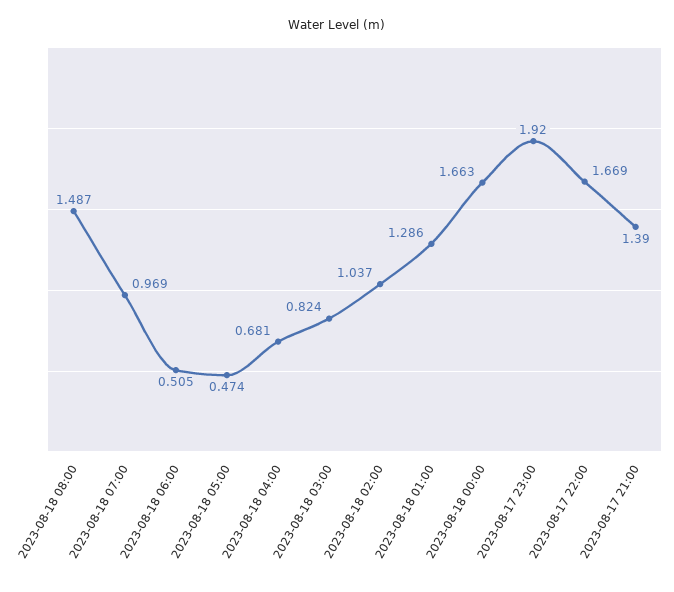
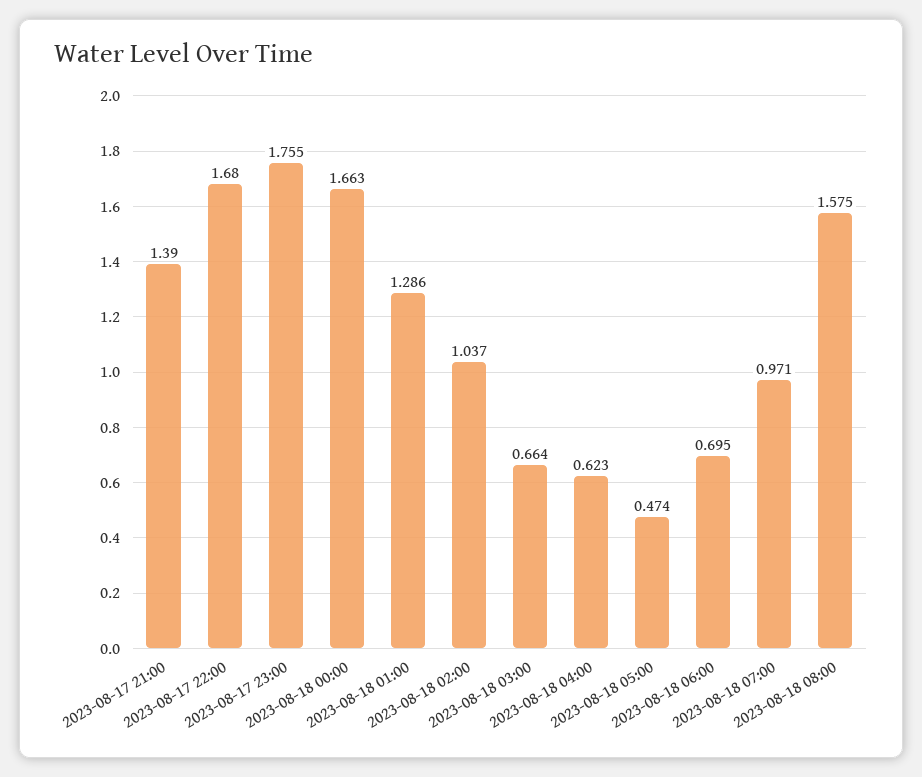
  {
-   "2023-08-18 08:00": 1.487,
+   "2023-08-18 08:00": 1.575,
-   "2023-08-18 07:00": 0.969,
+   "2023-08-18 07:00": 0.971,
-   "2023-08-18 06:00": 0.505,
+   "2023-08-18 06:00": 0.695,
    "2023-08-18 05:00": 0.474,
-   "2023-08-18 04:00": 0.681,
+   "2023-08-18 04:00": 0.623,
-   "2023-08-18 03:00": 0.824,
+   "2023-08-18 03:00": 0.664,
    "2023-08-18 02:00": 1.037,
    "2023-08-18 01:00": 1.286,
    "2023-08-18 00:00": 1.663,
-   "2023-08-17 23:00": 1.92,
+   "2023-08-17 23:00": 1.755,
-   "2023-08-17 22:00": 1.669,
+   "2023-08-17 22:00": 1.68,
    "2023-08-17 21:00": 1.39
  }

